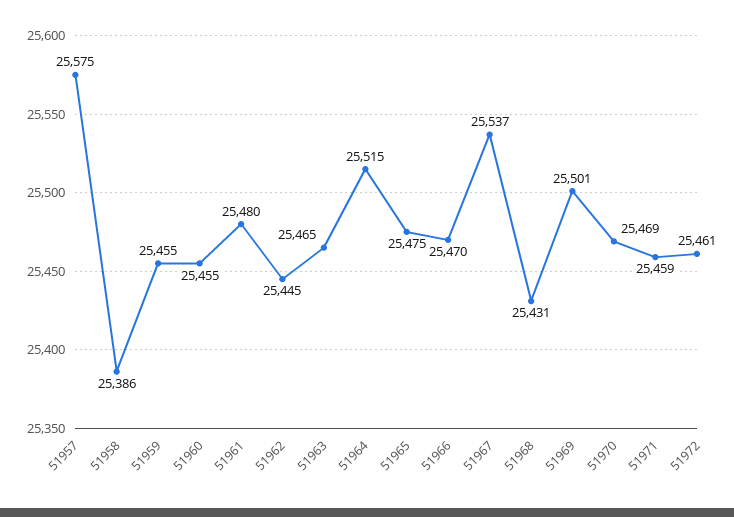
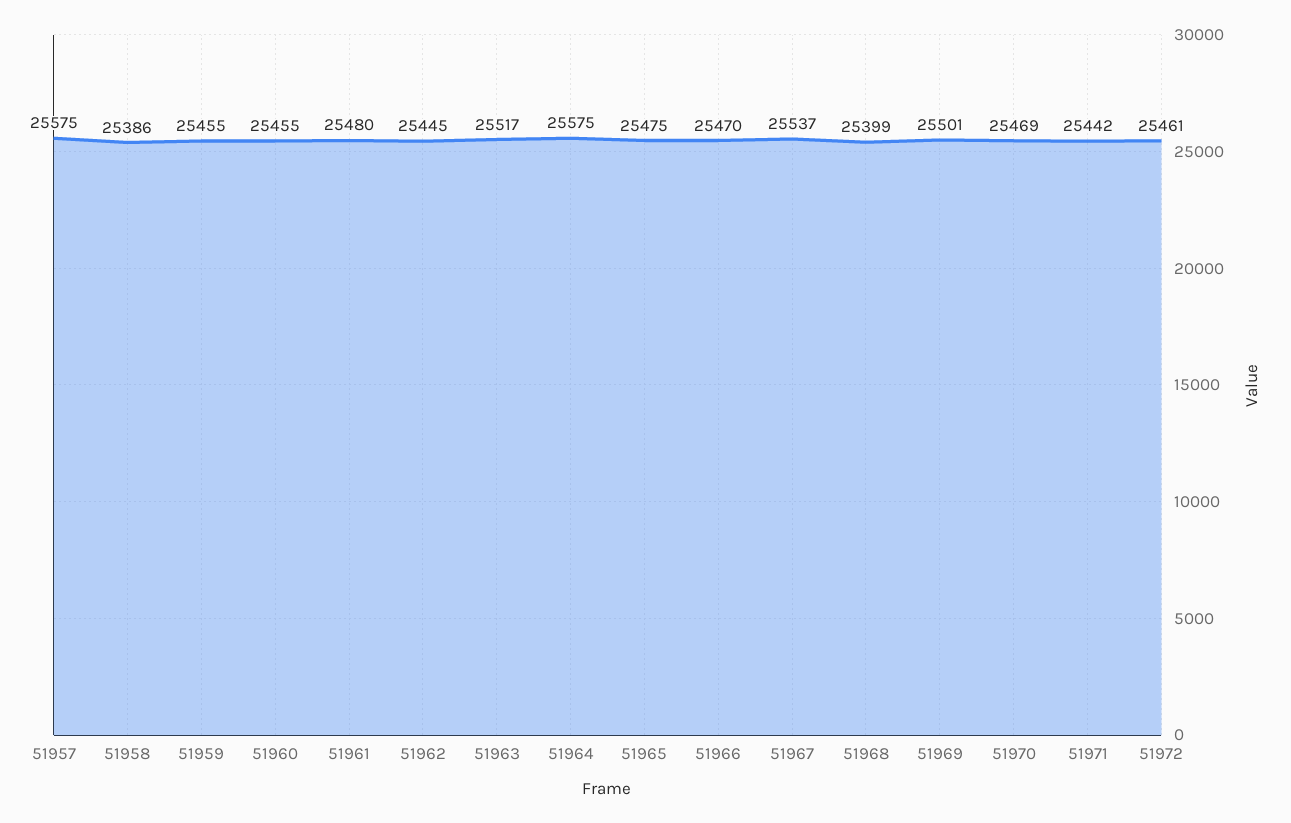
  {
    "51957": 25575,
    "51958": 25386,
    "51959": 25455,
    "51960": 25455,
    "51961": 25480,
    "51962": 25445,
-   "51963": 25465,
+   "51963": 25517,
-   "51964": 25515,
+   "51964": 25575,
    "51965": 25475,
    "51966": 25470,
    "51967": 25537,
-   "51968": 25431,
+   "51968": 25399,
    "51969": 25501,
    "51970": 25469,
-   "51971": 25459,
+   "51971": 25442,
    "51972": 25461
  }

